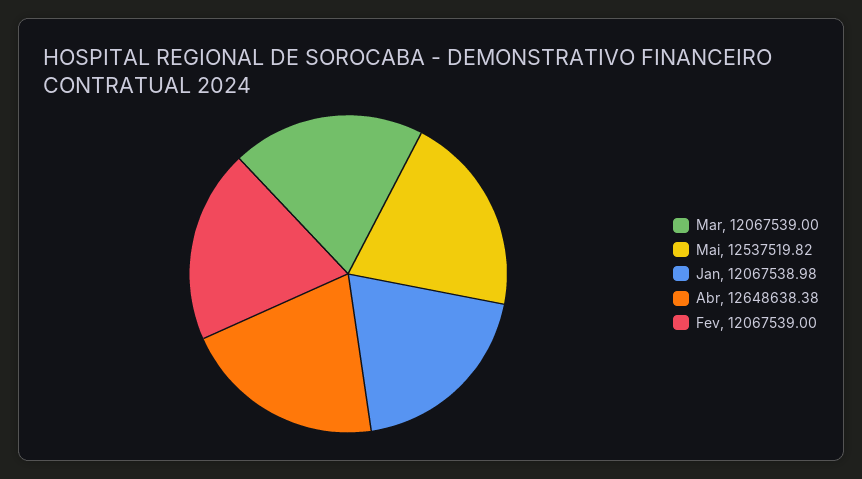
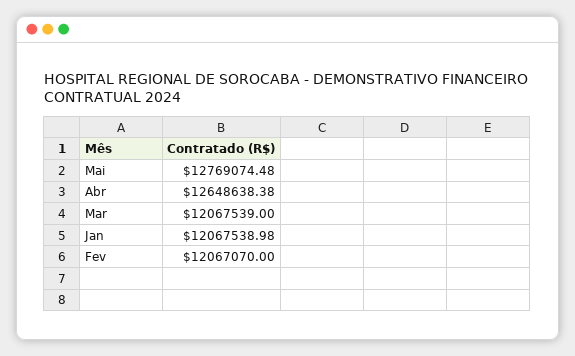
  {
    "Mar": 12067539,
-   "Mai": 12537519.82,
+   "Mai": 12769074.48,
    "Jan": 12067538.98,
    "Abr": 12648638.38,
-   "Fev": 12067539
+   "Fev": 12067070
  }

